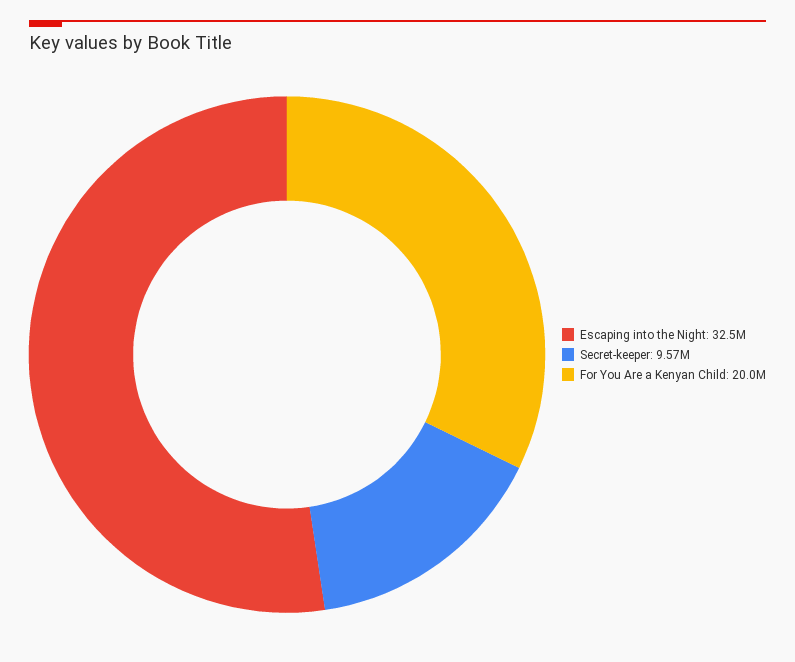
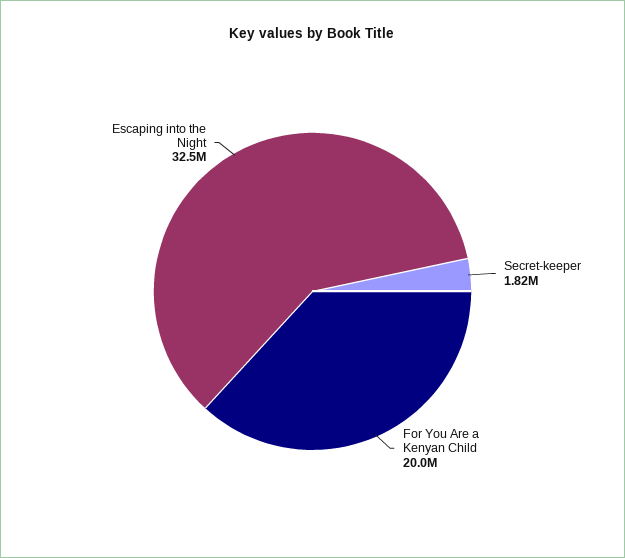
  {
    "Escaping into the Night": 32500000,
-   "Secret-keeper": 9570000,
+   "Secret-keeper": 1820000,
    "For You Are a Kenyan Child": 20000000
  }

